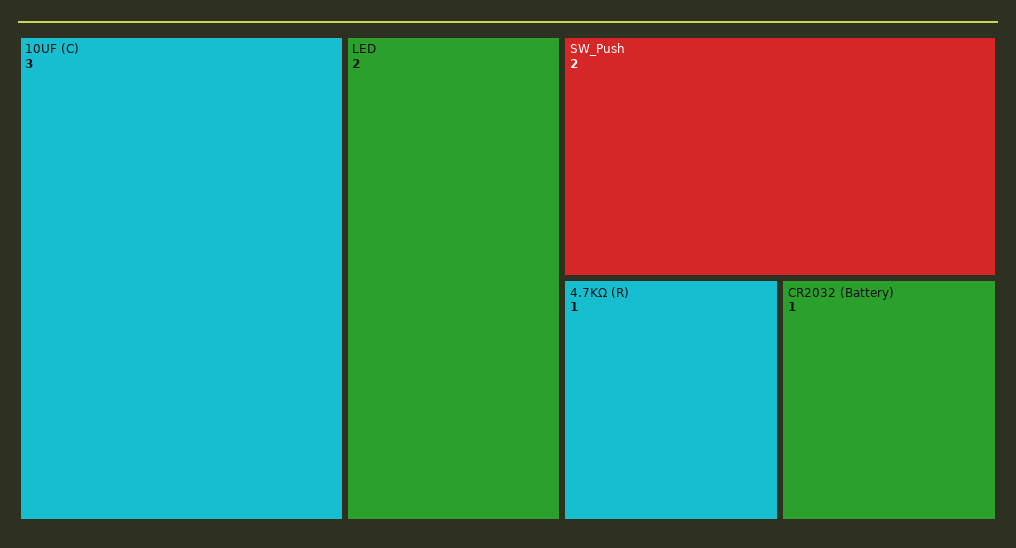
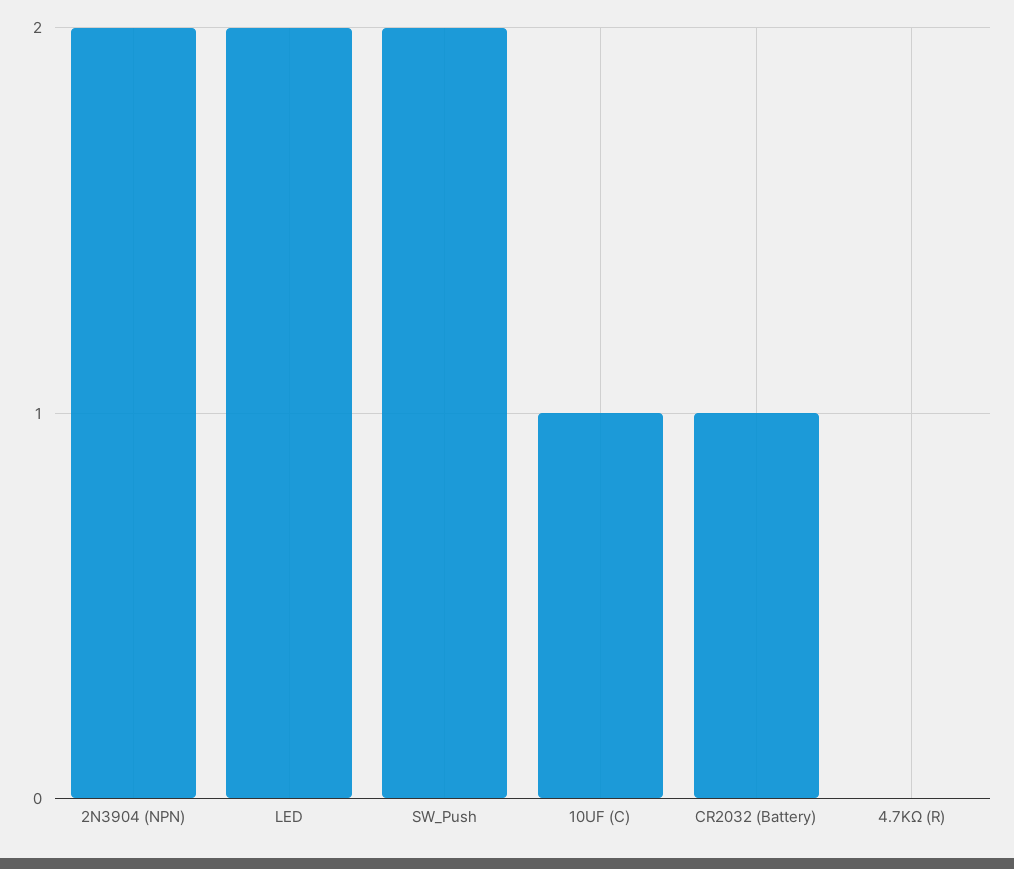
  {
-   "10UF (C)": 3,
+   "10UF (C)": 1,
    "LED": 2,
    "SW_Push": 2,
-   "4.7KΩ (R)": 1,
+   "4.7KΩ (R)": 0,
-   "CR2032 (Battery)": 1
+   "CR2032 (Battery)": 1,
+   "2N3904 (NPN)": 2
  }

